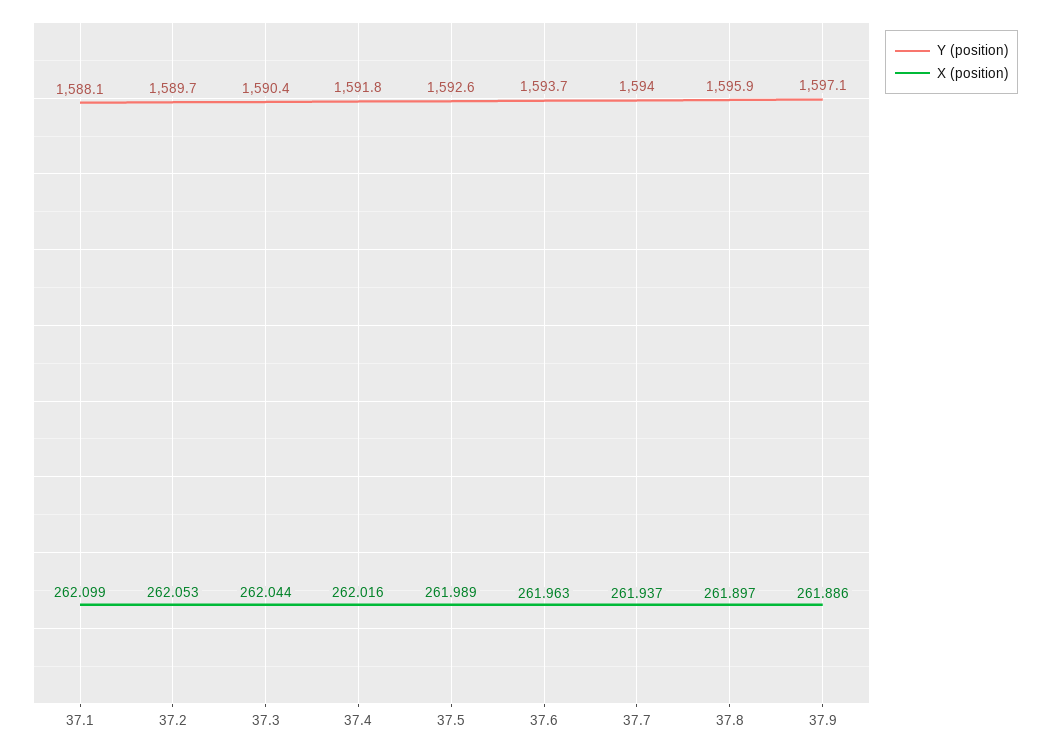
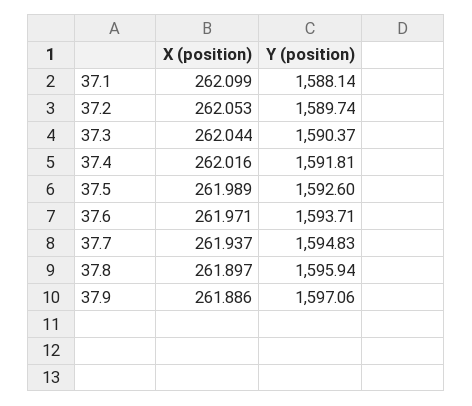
  {
    "Y (position)": {
      "37.1": 1588.14,
      "37.2": 1589.74,
      "37.3": 1590.37,
      "37.4": 1591.81,
      "37.5": 1592.6,
      "37.6": 1593.71,
-     "37.7": 1594,
+     "37.7": 1594.83,
      "37.8": 1595.94,
      "37.9": 1597.06
    },
    "X (position)": {
      "37.1": 262.099,
      "37.2": 262.053,
      "37.3": 262.044,
      "37.4": 262.016,
      "37.5": 261.989,
-     "37.6": 261.963,
+     "37.6": 261.971,
      "37.7": 261.937,
      "37.8": 261.897,
      "37.9": 261.886
    }
  }

